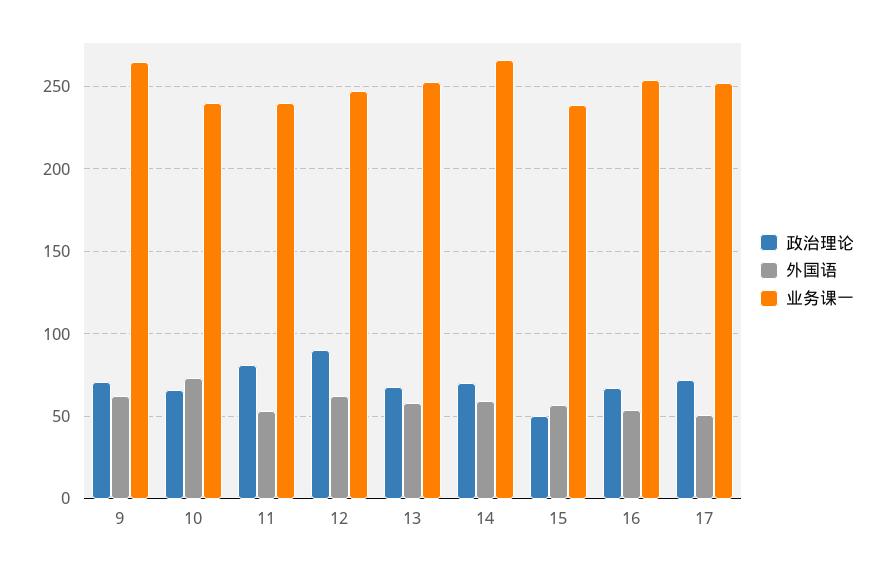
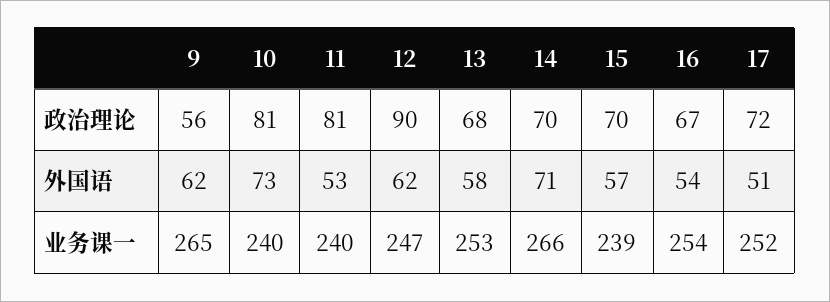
  {
    "政治理论": {
-     "9": 70,
+     "9": 56,
-     "10": 65,
+     "10": 81,
      "11": 81,
      "12": 90,
      "13": 68,
      "14": 70,
-     "15": 50,
+     "15": 70,
      "16": 67,
      "17": 72
    },
    "外国语": {
      "9": 62,
      "10": 73,
      "11": 53,
      "12": 62,
      "13": 58,
-     "14": 60,
+     "14": 71,
      "15": 57,
      "16": 54,
      "17": 51
    },
    "业务课一": {
      "9": 265,
      "10": 240,
      "11": 240,
      "12": 247,
      "13": 253,
      "14": 266,
      "15": 239,
      "16": 254,
      "17": 252
    }
  }

